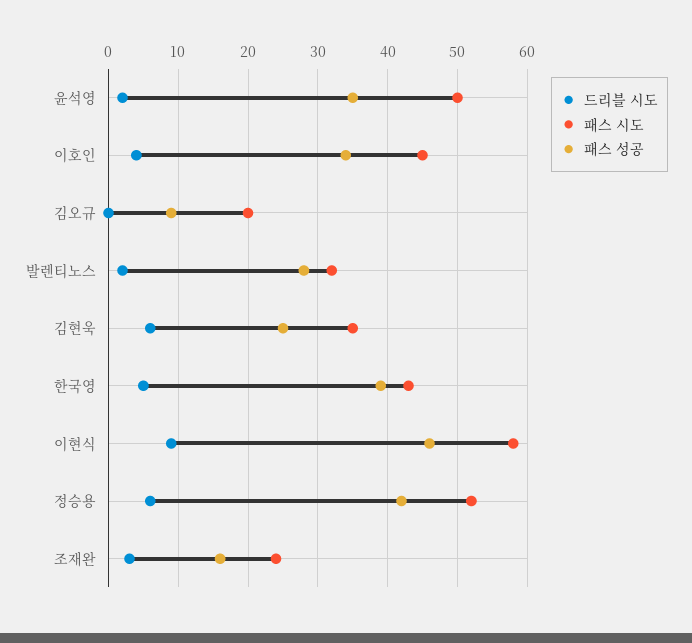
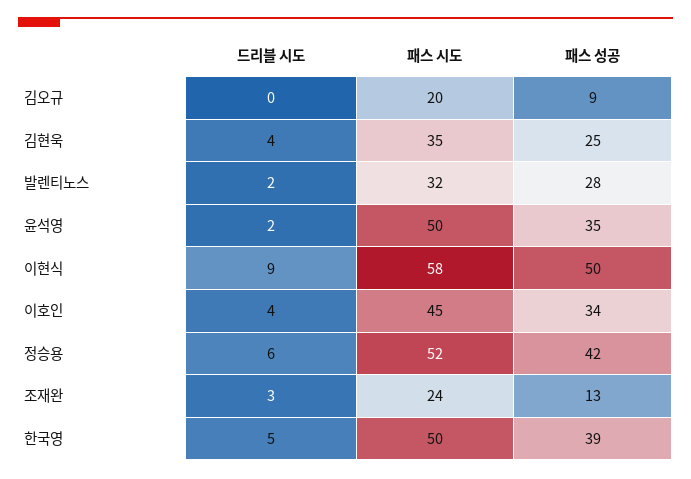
  {
    "드리블 시도": {
      "윤석영": 2,
      "이호인": 4,
      "김오규": 0,
      "발렌티노스": 2,
-     "김현욱": 6,
+     "김현욱": 4,
      "한국영": 5,
      "이현식": 9,
      "정승용": 6,
      "조재완": 3
    },
    "패스 시도": {
      "윤석영": 50,
      "이호인": 45,
      "김오규": 20,
      "발렌티노스": 32,
      "김현욱": 35,
-     "한국영": 43,
+     "한국영": 50,
      "이현식": 58,
      "정승용": 52,
      "조재완": 24
    },
    "패스 성공": {
      "윤석영": 35,
      "이호인": 34,
      "김오규": 9,
      "발렌티노스": 28,
      "김현욱": 25,
      "한국영": 39,
-     "이현식": 46,
+     "이현식": 50,
      "정승용": 42,
-     "조재완": 16
+     "조재완": 13
    }
  }

